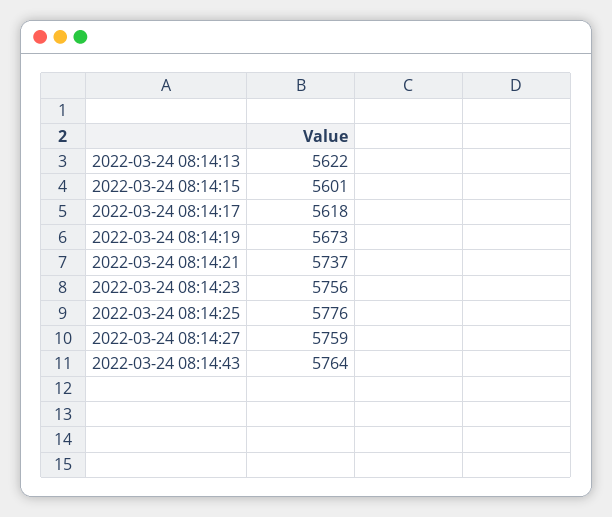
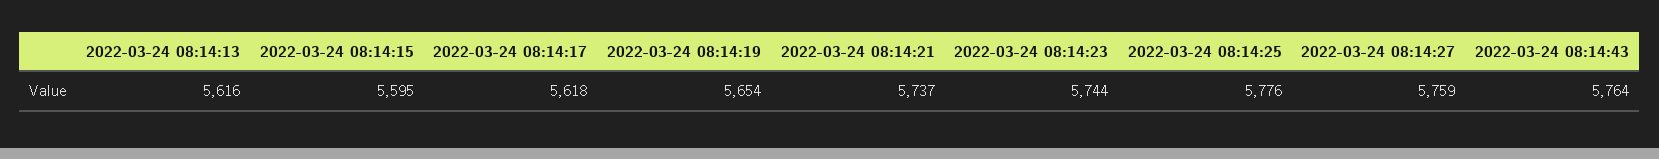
  {
-   "2022-03-24 08:14:13": 5622,
+   "2022-03-24 08:14:13": 5616,
-   "2022-03-24 08:14:15": 5601,
+   "2022-03-24 08:14:15": 5595,
    "2022-03-24 08:14:17": 5618,
-   "2022-03-24 08:14:19": 5673,
+   "2022-03-24 08:14:19": 5654,
    "2022-03-24 08:14:21": 5737,
-   "2022-03-24 08:14:23": 5756,
+   "2022-03-24 08:14:23": 5744,
    "2022-03-24 08:14:25": 5776,
    "2022-03-24 08:14:27": 5759,
    "2022-03-24 08:14:43": 5764
  }

